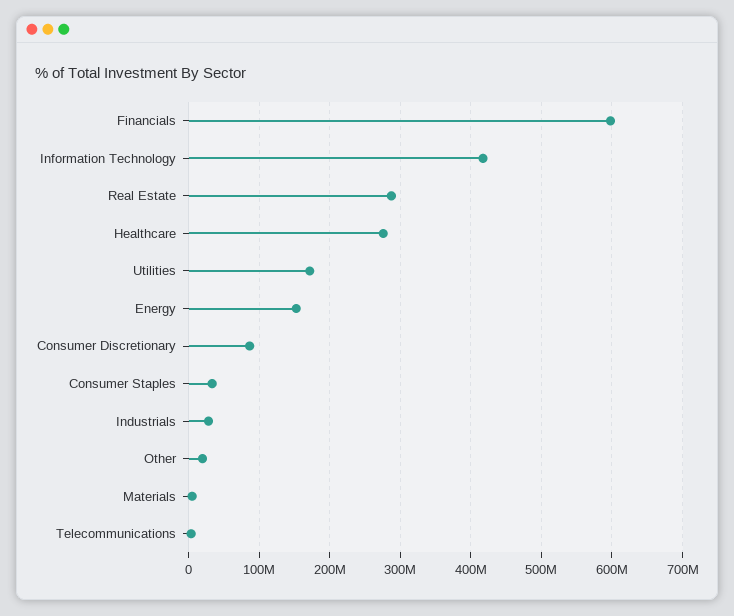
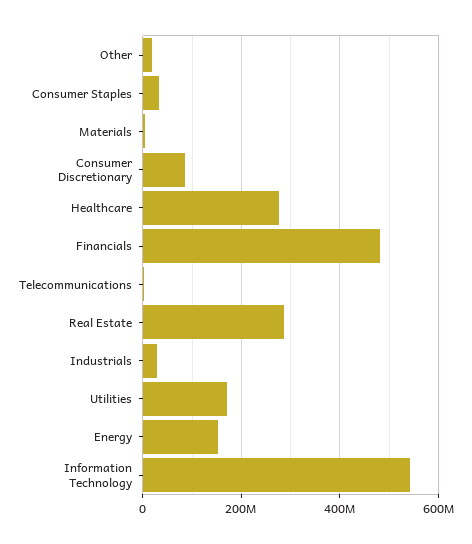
  {
-   "Financials": 600000000,
+   "Financials": 480000000,
-   "Information Technology": 420000000,
+   "Information Technology": 540000000,
    "Real Estate": 290000000,
    "Healthcare": 280000000,
    "Utilities": 170000000,
    "Energy": 150000000,
    "Consumer Discretionary": 90000000,
    "Consumer Staples": 30000000,
    "Industrials": 30000000,
    "Other": 20000000,
    "Materials": 10000000,
    "Telecommunications": 0
  }

